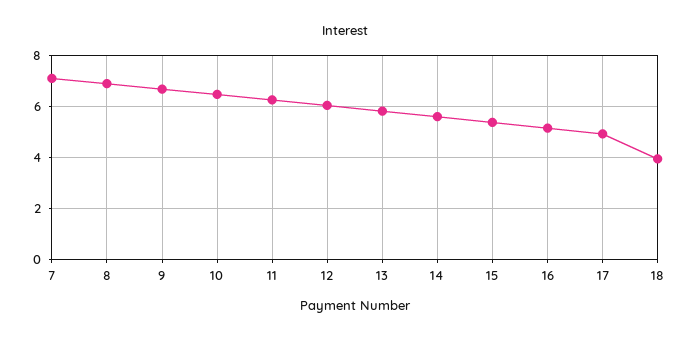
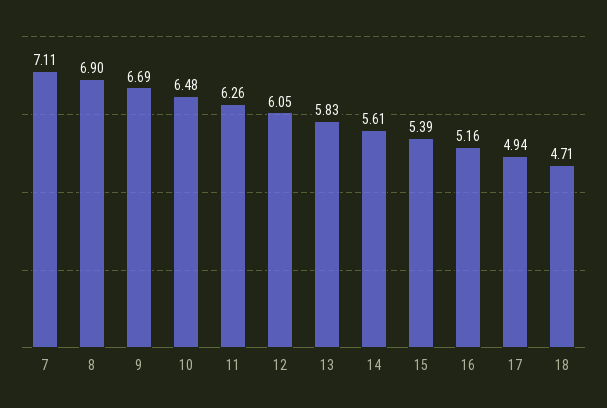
  {
    "7": 7.11,
    "8": 6.9,
    "9": 6.69,
    "10": 6.48,
    "11": 6.26,
    "12": 6.05,
    "13": 5.83,
    "14": 5.61,
    "15": 5.39,
    "16": 5.16,
    "17": 4.94,
-   "18": 4
+   "18": 4.71
  }

